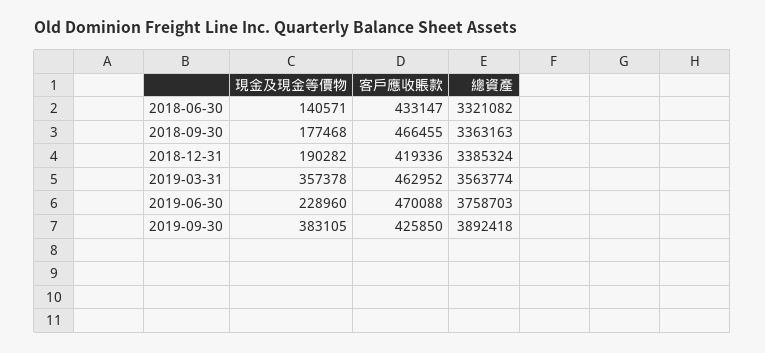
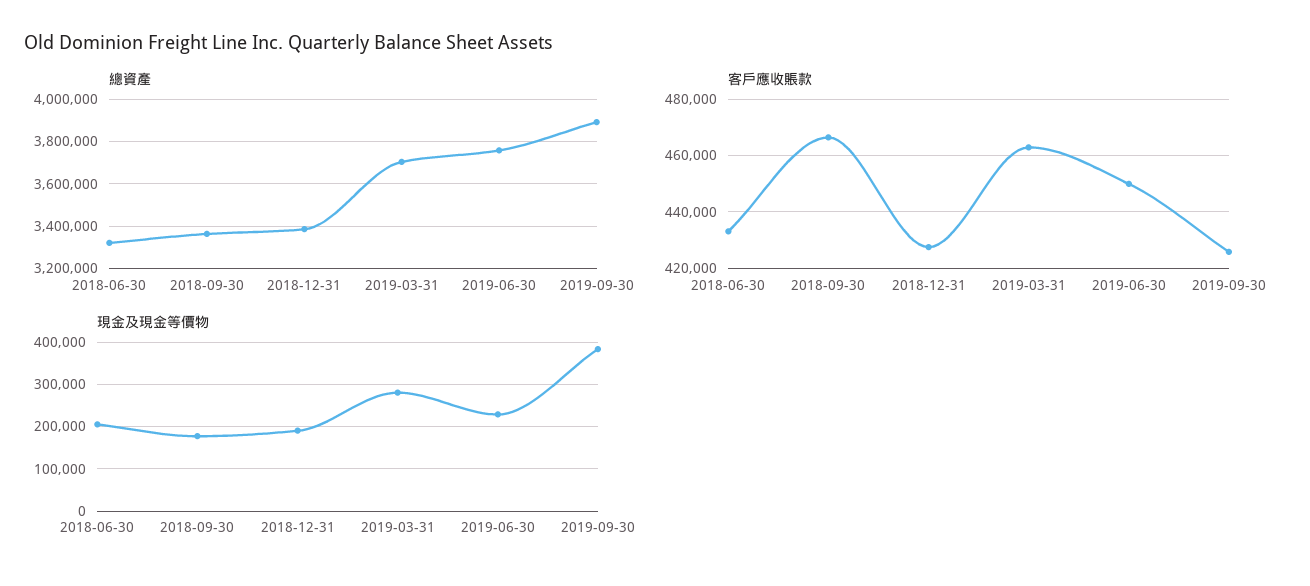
  {
    "現金及現金等價物": {
-     "2018-06-30": 140571,
+     "2018-06-30": 200000,
      "2018-09-30": 177468,
      "2018-12-31": 190282,
-     "2019-03-31": 357378,
+     "2019-03-31": 280000,
      "2019-06-30": 228960,
      "2019-09-30": 383105
    },
    "客戶應收賬款": {
      "2018-06-30": 433147,
      "2018-09-30": 466455,
-     "2018-12-31": 419336,
+     "2018-12-31": 427500,
      "2019-03-31": 462952,
-     "2019-06-30": 470088,
+     "2019-06-30": 450000,
      "2019-09-30": 425850
    },
    "總資產": {
      "2018-06-30": 3321082,
      "2018-09-30": 3363163,
      "2018-12-31": 3385324,
-     "2019-03-31": 3563774,
+     "2019-03-31": 3700000,
      "2019-06-30": 3758703,
      "2019-09-30": 3892418
    }
  }

